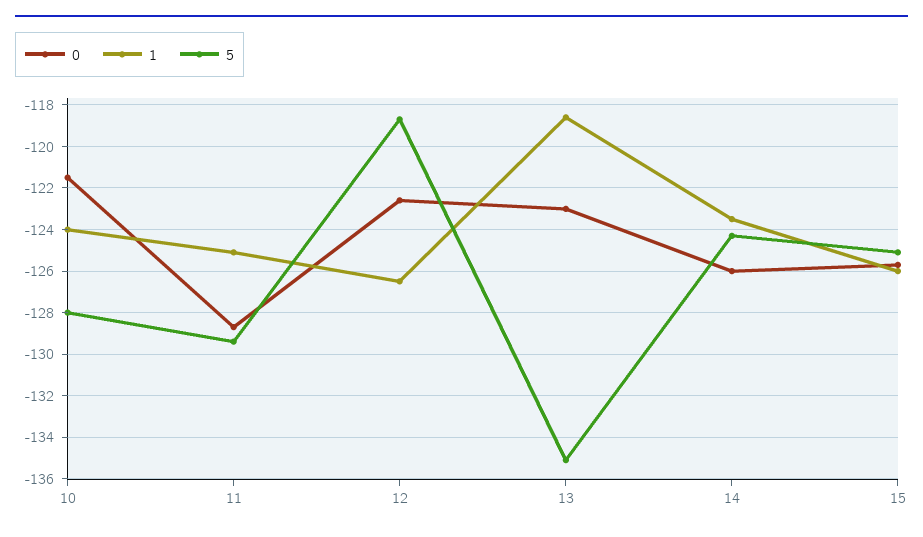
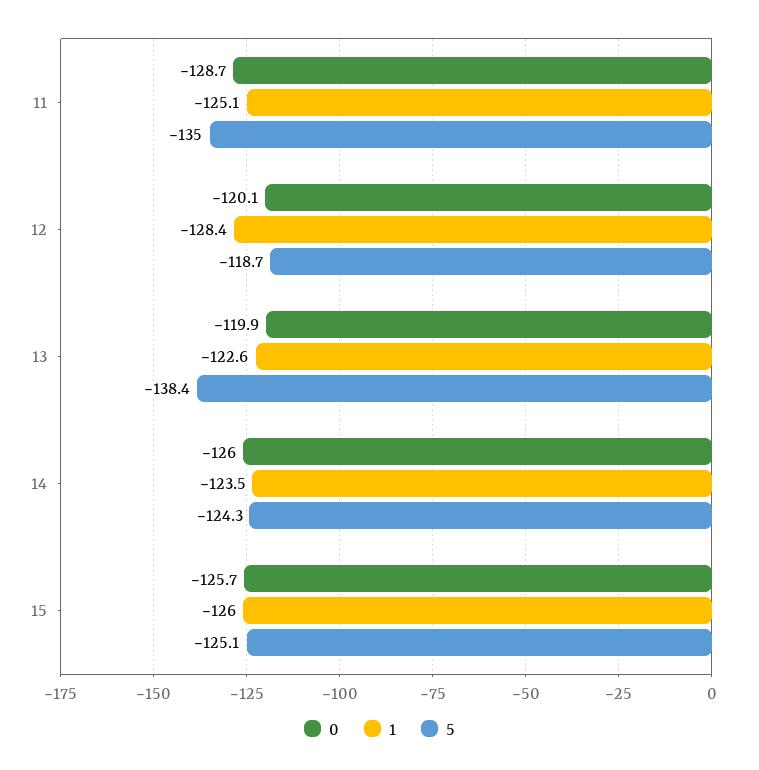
  {
    "0": {
-     "10": -121.5,
      "11": -128.7,
-     "12": -122.5,
+     "12": -120.1,
-     "13": -123,
+     "13": -119.9,
      "14": -126,
      "15": -125.7
    },
    "1": {
-     "10": -124,
      "11": -125.1,
-     "12": -126.5,
+     "12": -128.4,
-     "13": -118.5,
+     "13": -122.6,
      "14": -123.5,
      "15": -126
    },
    "5": {
-     "10": -128,
-     "11": -129.5,
+     "11": -135,
      "12": -118.7,
-     "13": -135,
+     "13": -138.4,
      "14": -124.3,
      "15": -125.1
    }
  }

